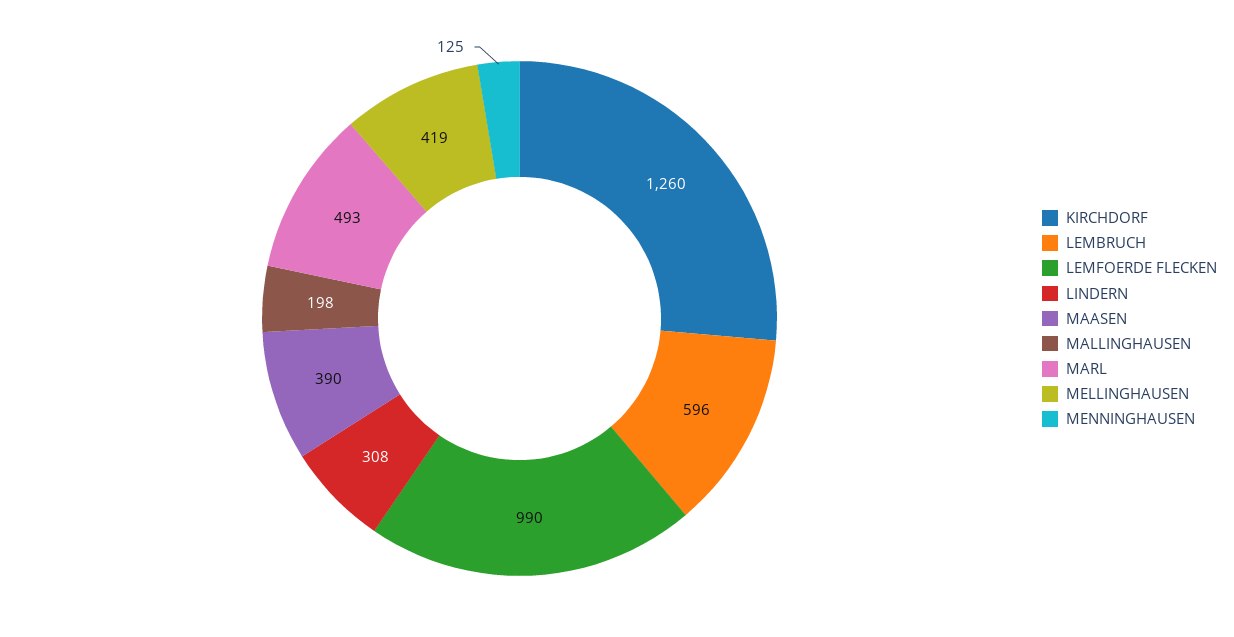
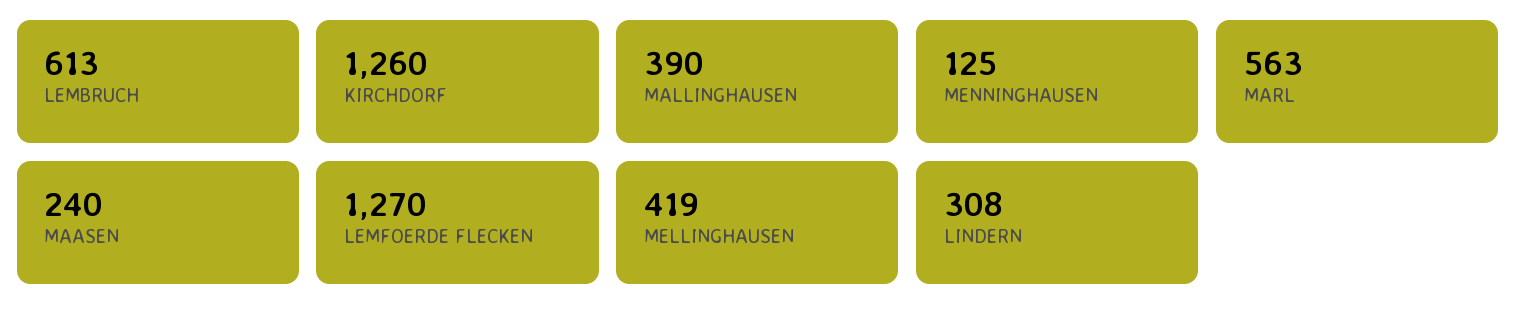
  {
    "KIRCHDORF": 1260,
-   "LEMBRUCH": 596,
+   "LEMBRUCH": 613,
-   "LEMFOERDE FLECKEN": 990,
+   "LEMFOERDE FLECKEN": 1270,
    "LINDERN": 308,
-   "MAASEN": 390,
+   "MAASEN": 240,
-   "MALLINGHAUSEN": 198,
+   "MALLINGHAUSEN": 390,
-   "MARL": 493,
+   "MARL": 563,
    "MELLINGHAUSEN": 419,
    "MENNINGHAUSEN": 125
  }

